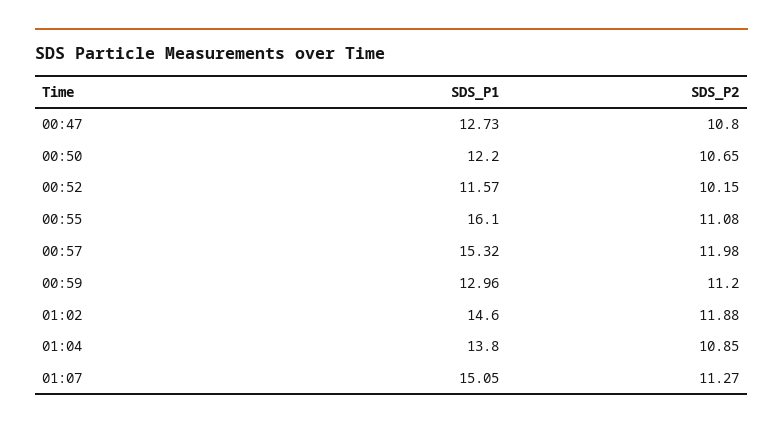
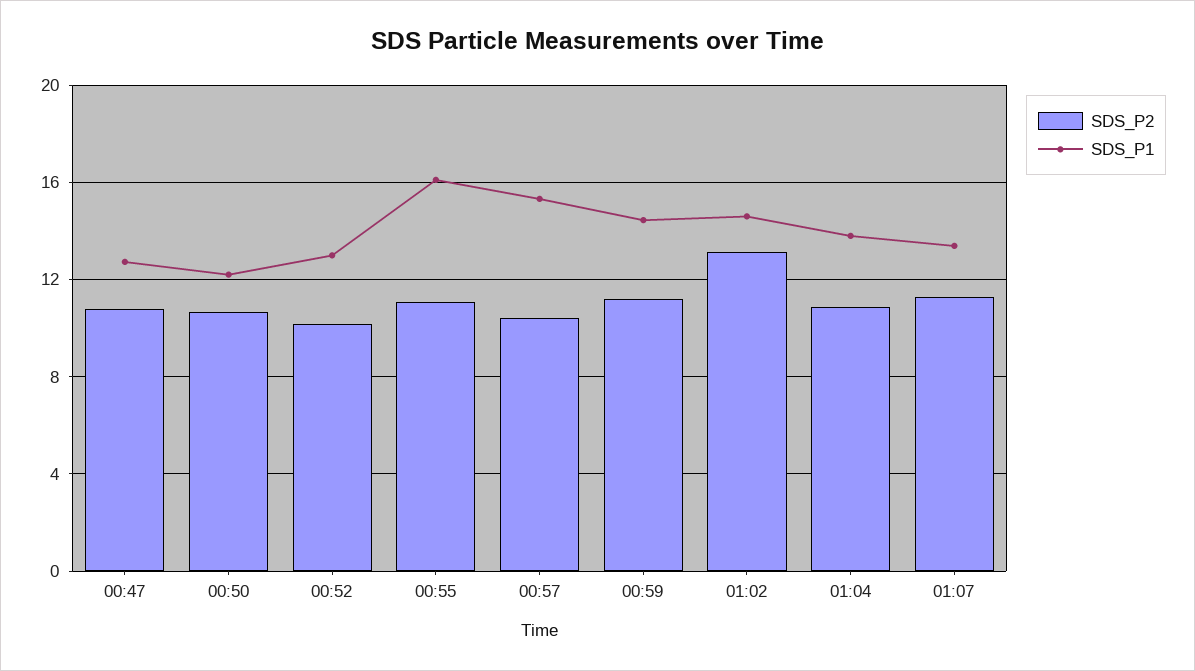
  {
    "SDS_P1": {
      "00:47": 12.73,
      "00:50": 12.2,
-     "00:52": 11.57,
+     "00:52": 13,
      "00:55": 16.1,
      "00:57": 15.32,
-     "00:59": 12.96,
+     "00:59": 14.5,
      "01:02": 14.6,
      "01:04": 13.8,
-     "01:07": 15.05
+     "01:07": 13.5
    },
    "SDS_P2": {
      "00:47": 10.8,
      "00:50": 10.65,
      "00:52": 10.15,
      "00:55": 11.08,
-     "00:57": 11.98,
+     "00:57": 10.5,
      "00:59": 11.2,
-     "01:02": 11.88,
+     "01:02": 13,
      "01:04": 10.85,
      "01:07": 11.27
    }
  }

